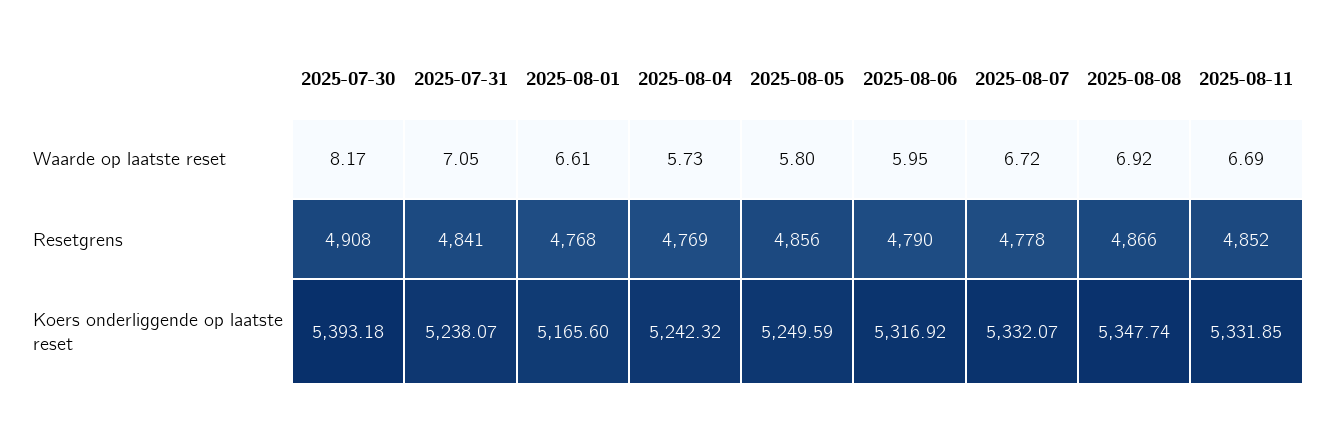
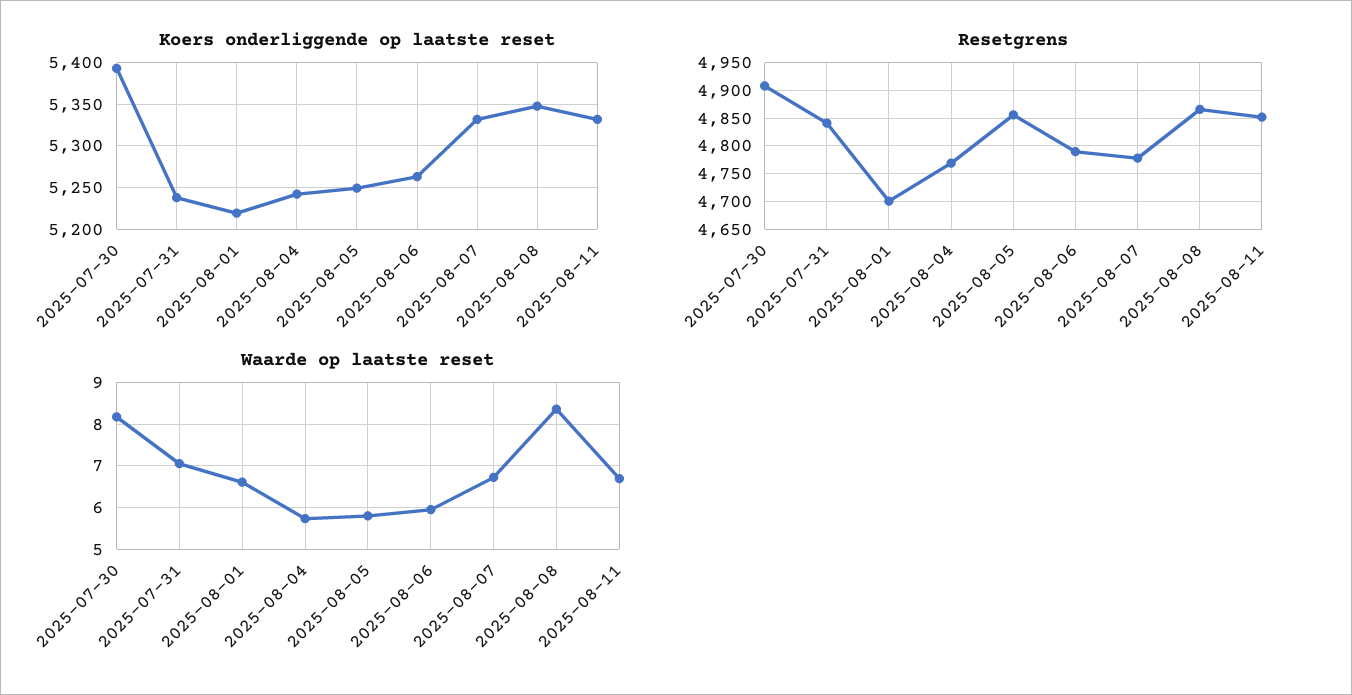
  {
    "Waarde op laatste reset": {
      "2025-07-30": 8.17,
      "2025-07-31": 7.05,
      "2025-08-01": 6.61,
      "2025-08-04": 5.73,
      "2025-08-05": 5.8,
      "2025-08-06": 5.95,
      "2025-08-07": 6.72,
-     "2025-08-08": 6.92,
+     "2025-08-08": 8.4,
      "2025-08-11": 6.69
    },
    "Resetgrens": {
      "2025-07-30": 4908,
      "2025-07-31": 4841,
-     "2025-08-01": 4768,
+     "2025-08-01": 4700,
      "2025-08-04": 4769,
      "2025-08-05": 4856,
      "2025-08-06": 4790,
      "2025-08-07": 4778,
      "2025-08-08": 4866,
      "2025-08-11": 4852
    },
    "Koers onderliggende op laatste reset": {
      "2025-07-30": 5393.18,
      "2025-07-31": 5238.07,
-     "2025-08-01": 5165.6,
+     "2025-08-01": 5220,
      "2025-08-04": 5242.32,
      "2025-08-05": 5249.59,
-     "2025-08-06": 5316.92,
+     "2025-08-06": 5260,
      "2025-08-07": 5332.07,
      "2025-08-08": 5347.74,
      "2025-08-11": 5331.85
    }
  }

